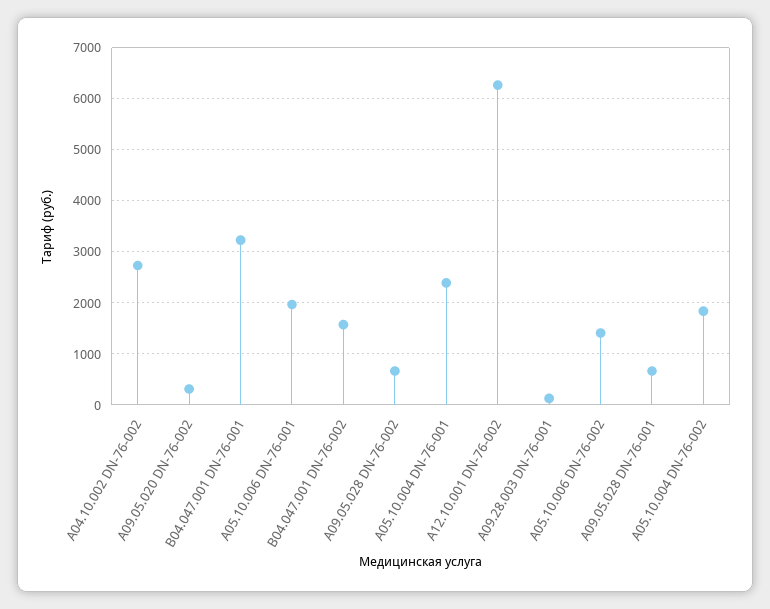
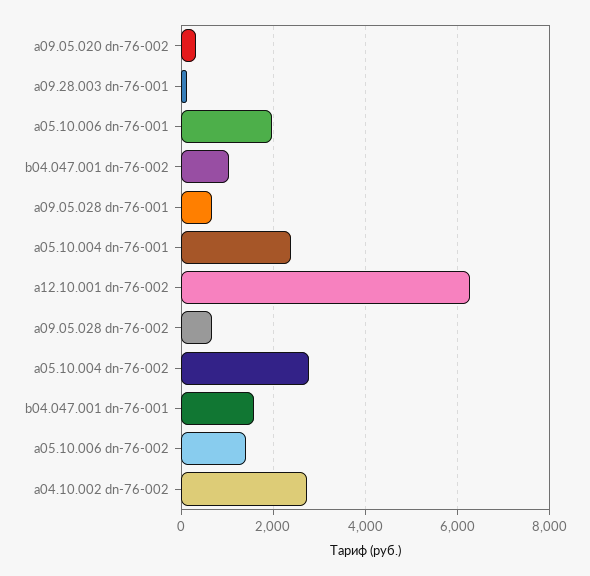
  {
    "A04.10.002 DN-76-002": 2800,
    "A09.05.020 DN-76-002": 400,
-   "B04.047.001 DN-76-001": 3200,
+   "B04.047.001 DN-76-001": 1600,
    "A05.10.006 DN-76-001": 2000,
-   "B04.047.001 DN-76-002": 1600,
+   "B04.047.001 DN-76-002": 1000,
    "A09.05.028 DN-76-002": 600,
    "A05.10.004 DN-76-001": 2400,
    "A12.10.001 DN-76-002": 6200,
    "A09.28.003 DN-76-001": 200,
    "A05.10.006 DN-76-002": 1400,
    "A09.05.028 DN-76-001": 600,
-   "A05.10.004 DN-76-002": 1800
+   "A05.10.004 DN-76-002": 2800
  }

